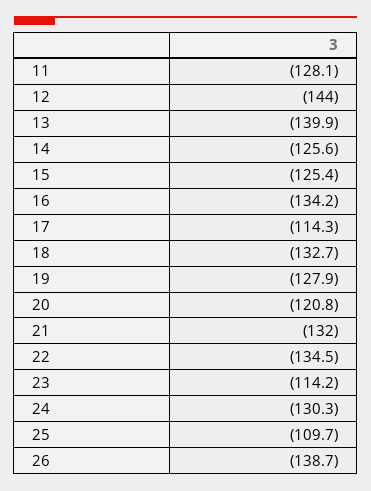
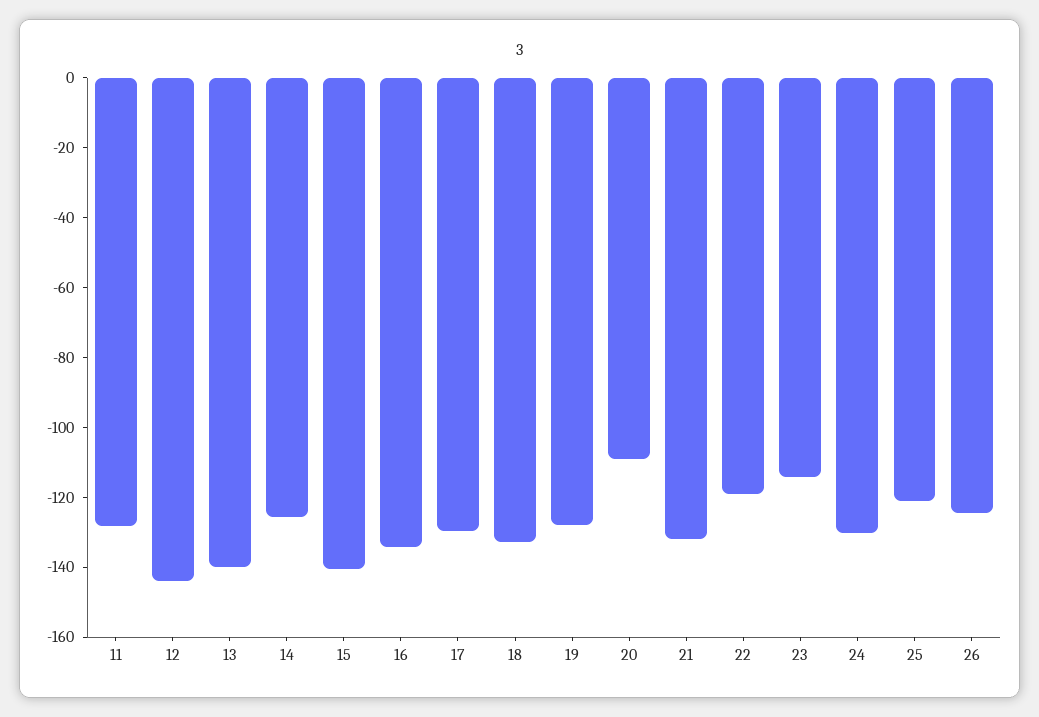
  {
    "11": -128.1,
    "12": -144,
    "13": -139.9,
    "14": -125.6,
-   "15": -125.4,
+   "15": -140,
    "16": -134.2,
-   "17": -114.3,
+   "17": -130,
    "18": -132.7,
    "19": -127.9,
-   "20": -120.8,
+   "20": -110,
    "21": -132,
-   "22": -134.5,
+   "22": -120,
    "23": -114.2,
    "24": -130.3,
-   "25": -109.7,
+   "25": -120,
-   "26": -138.7
+   "26": -125
  }

